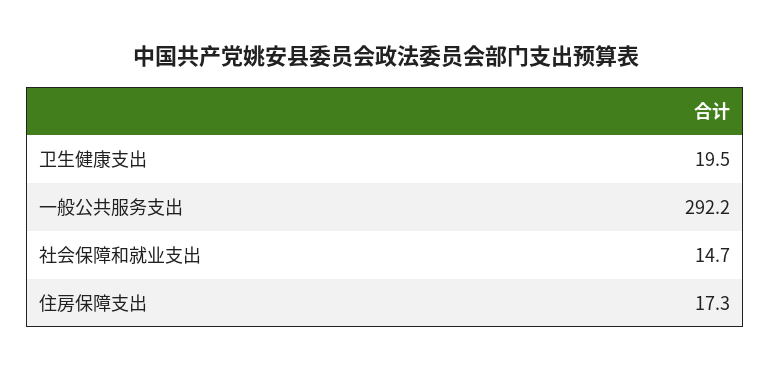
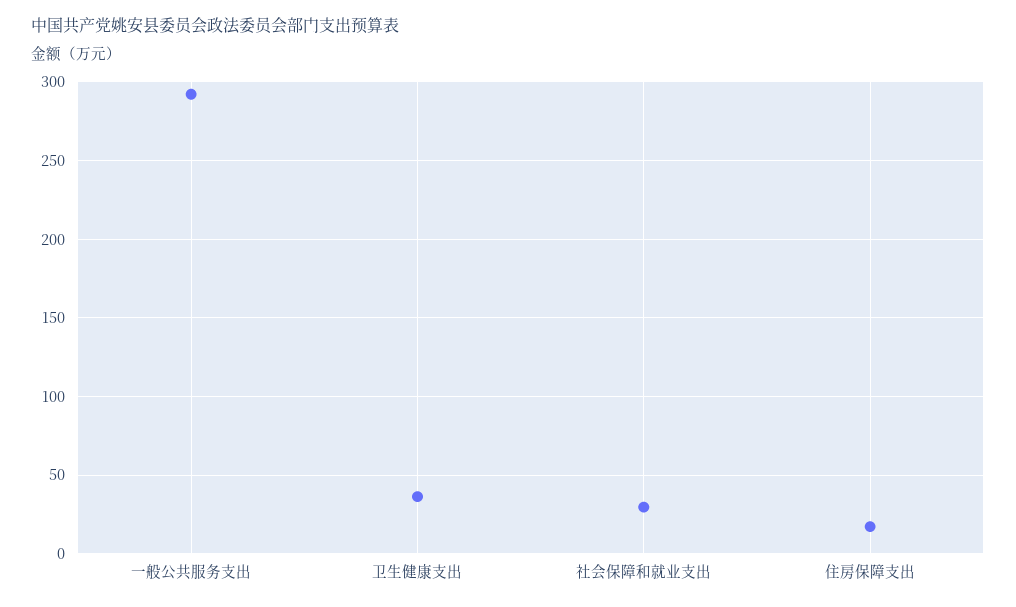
  {
-   "卫生健康支出": 19.5,
+   "卫生健康支出": 35,
    "一般公共服务支出": 292.2,
-   "社会保障和就业支出": 14.7,
+   "社会保障和就业支出": 30,
    "住房保障支出": 17.3
  }

